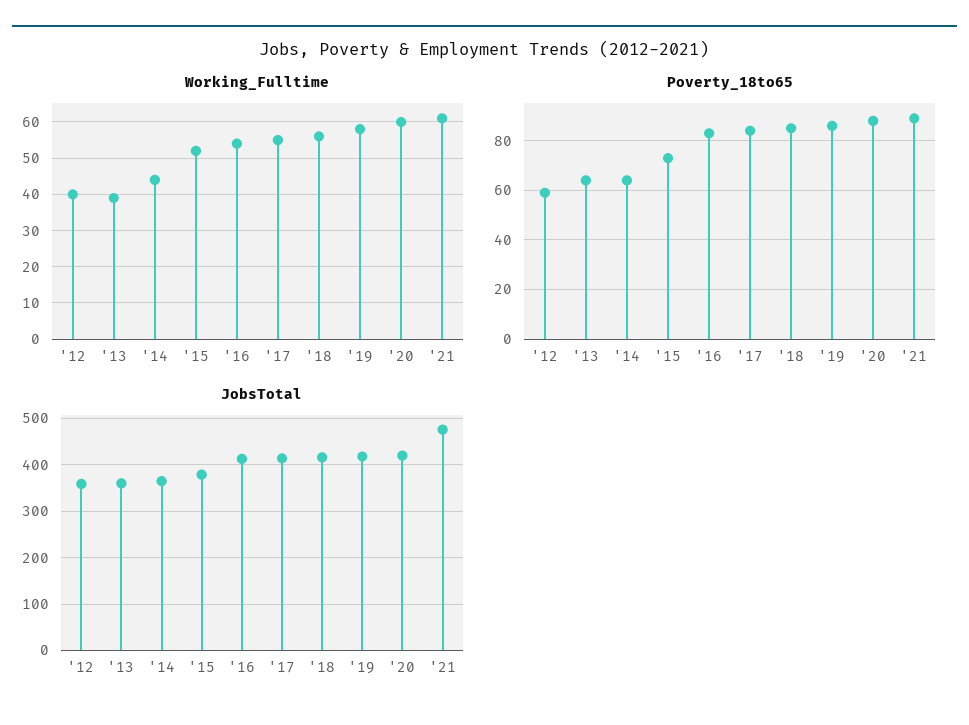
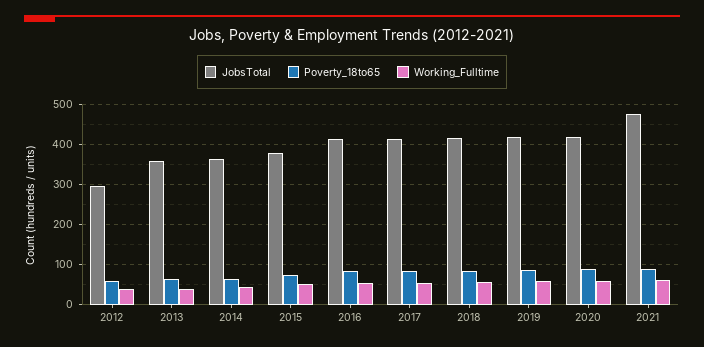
  {
    "Working_Fulltime": {
      "'12": 40,
      "'13": 40,
      "'14": 45,
      "'15": 50,
      "'16": 55,
      "'17": 55,
      "'18": 55,
      "'19": 60,
      "'20": 60,
      "'21": 60
    },
    "Poverty_18to65": {
      "'12": 60,
      "'13": 65,
      "'14": 65,
      "'15": 75,
      "'16": 85,
      "'17": 85,
      "'18": 85,
      "'19": 85,
      "'20": 90,
      "'21": 90
    },
    "JobsTotal": {
-     "'12": 360,
+     "'12": 300,
      "'13": 360,
      "'14": 360,
      "'15": 380,
      "'16": 420,
      "'17": 420,
      "'18": 420,
      "'19": 420,
      "'20": 420,
      "'21": 480
    }
  }

